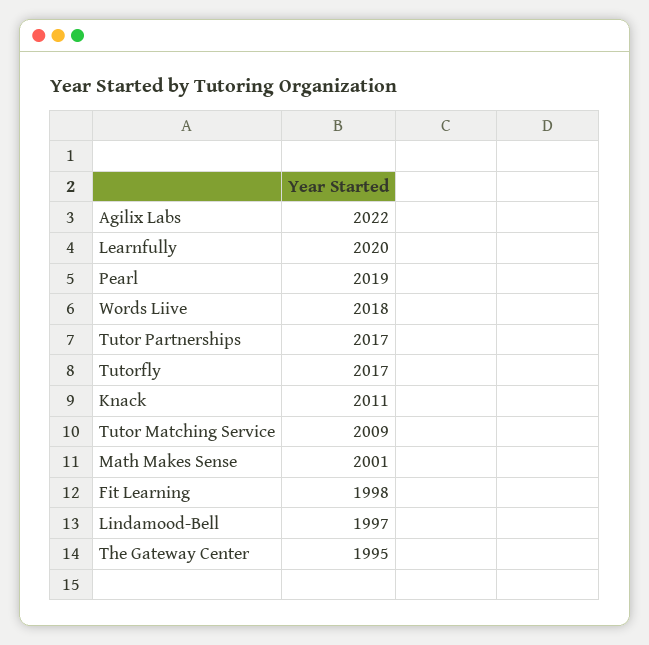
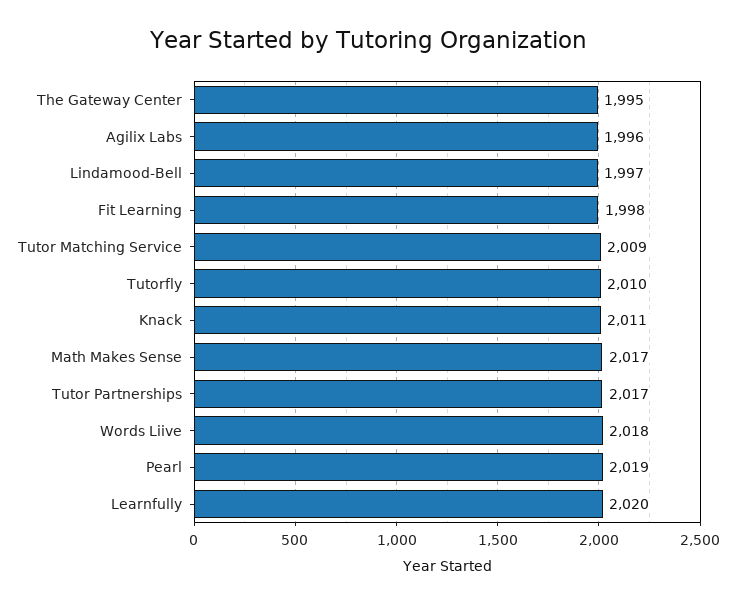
  {
-   "Agilix Labs": 2022,
+   "Agilix Labs": 1996,
    "Learnfully": 2020,
    "Pearl": 2019,
    "Words Liive": 2018,
    "Tutor Partnerships": 2017,
-   "Tutorfly": 2017,
+   "Tutorfly": 2010,
    "Knack": 2011,
    "Tutor Matching Service": 2009,
-   "Math Makes Sense": 2001,
+   "Math Makes Sense": 2017,
    "Fit Learning": 1998,
    "Lindamood-Bell": 1997,
    "The Gateway Center": 1995
  }

